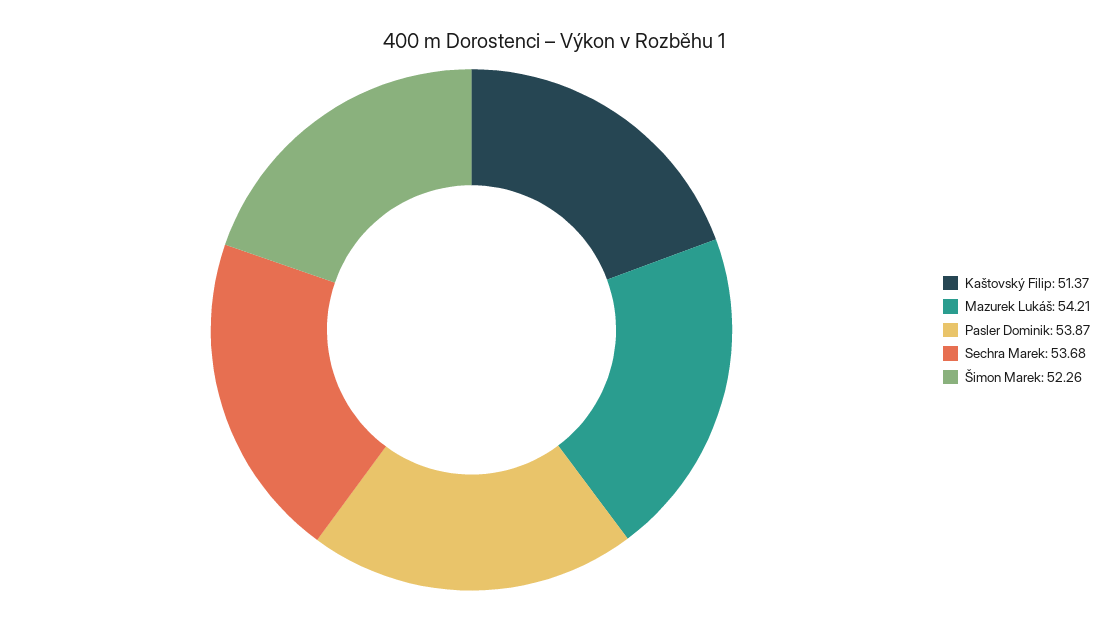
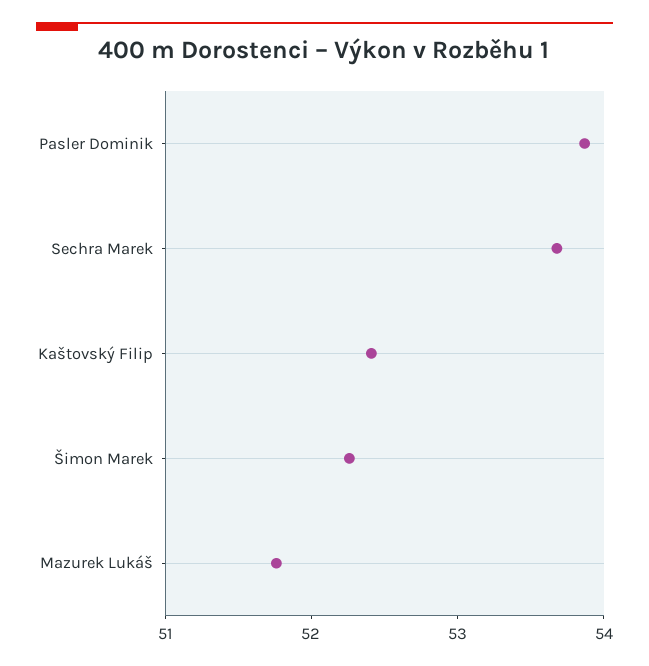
  {
-   "Kaštovský Filip": 51.37,
+   "Kaštovský Filip": 52.4,
-   "Mazurek Lukáš": 54.21,
+   "Mazurek Lukáš": 51.8,
    "Pasler Dominik": 53.87,
    "Sechra Marek": 53.68,
    "Šimon Marek": 52.26
  }

